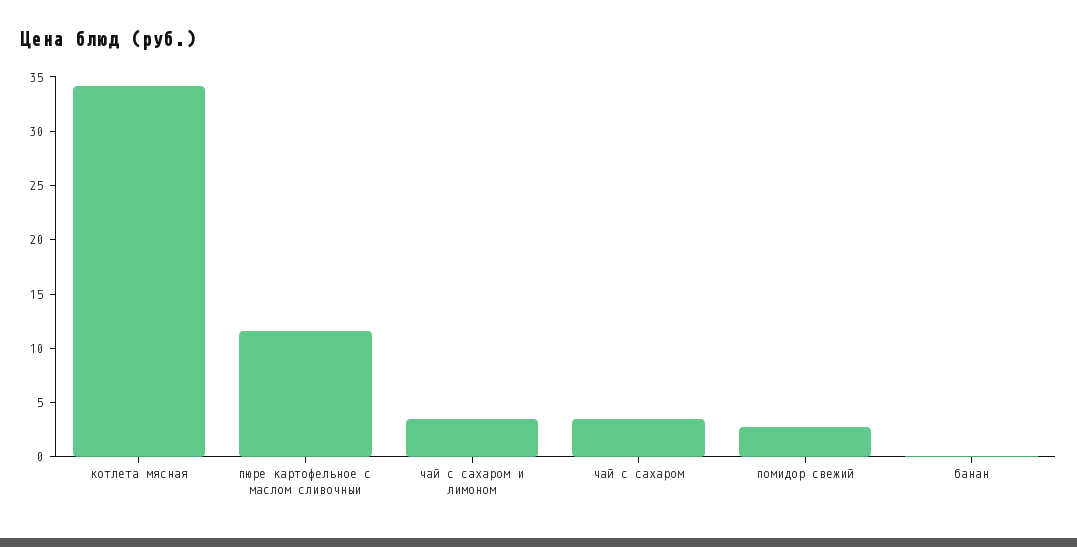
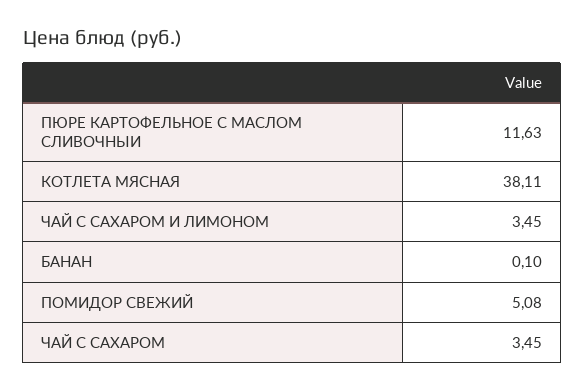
  {
-   "котлета мясная": 34,
+   "котлета мясная": 38.11,
    "пюре картофельное с маслом сливочныи": 11.63,
    "чай с сахаром и лимоном": 3.45,
    "чай с сахаром": 3.45,
-   "помидор свежий": 3,
+   "помидор свежий": 5.08,
    "банан": 0.1
  }

